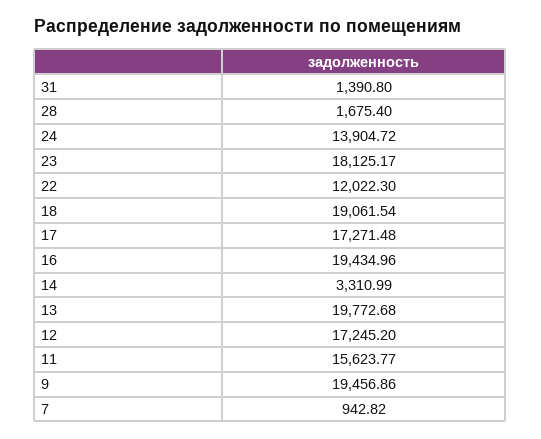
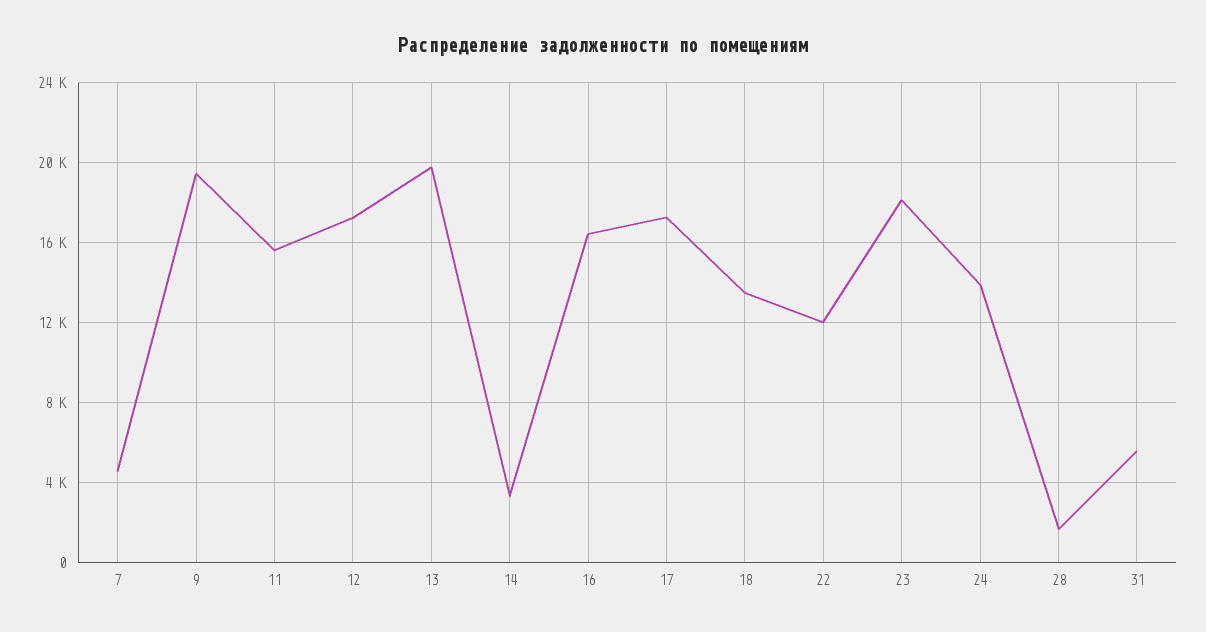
  {
-   "31": 1390.8,
+   "31": 5500,
    "28": 1675.4,
    "24": 13904.72,
    "23": 18125.17,
    "22": 12022.3,
-   "18": 19061.54,
+   "18": 13500,
    "17": 17271.48,
-   "16": 19434.96,
+   "16": 16500,
    "14": 3310.99,
    "13": 19772.68,
    "12": 17245.2,
    "11": 15623.77,
    "9": 19456.86,
-   "7": 942.82
+   "7": 4500
  }

